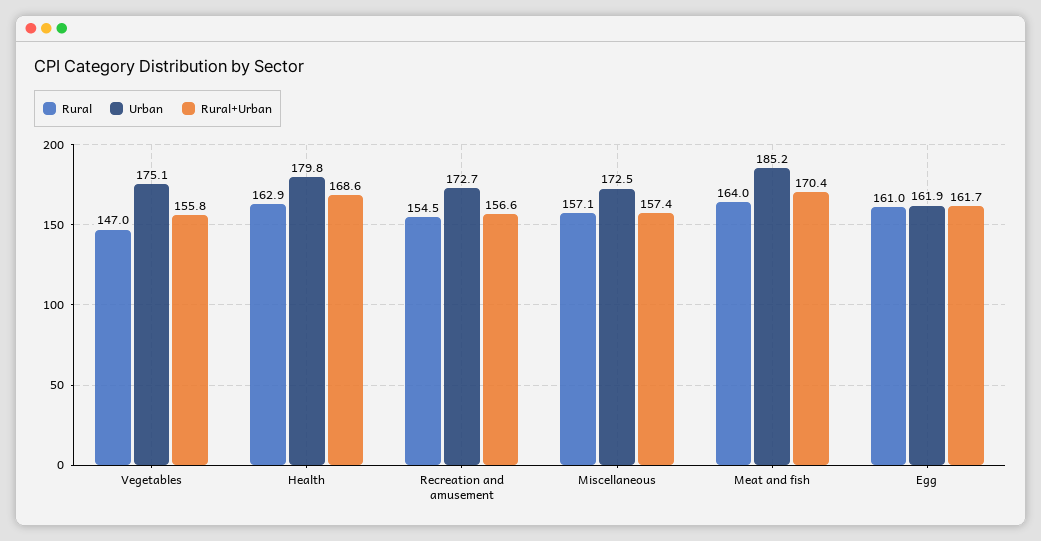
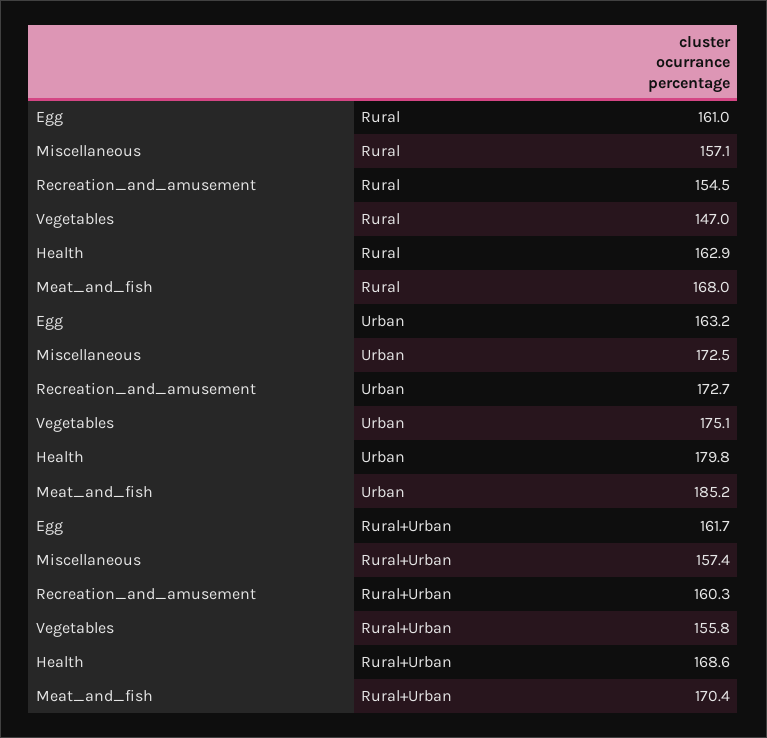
  {
    "Rural": {
      "Vegetables": 147,
      "Health": 162.9,
      "Recreation and amusement": 154.5,
      "Miscellaneous": 157.1,
-     "Meat and fish": 164,
+     "Meat and fish": 168,
      "Egg": 161
    },
    "Urban": {
      "Vegetables": 175.1,
      "Health": 179.8,
      "Recreation and amusement": 172.7,
      "Miscellaneous": 172.5,
      "Meat and fish": 185.2,
-     "Egg": 161.9
+     "Egg": 163.2
    },
    "Rural+Urban": {
      "Vegetables": 155.8,
      "Health": 168.6,
-     "Recreation and amusement": 156.6,
+     "Recreation and amusement": 160.3,
      "Miscellaneous": 157.4,
      "Meat and fish": 170.4,
      "Egg": 161.7
    }
  }

